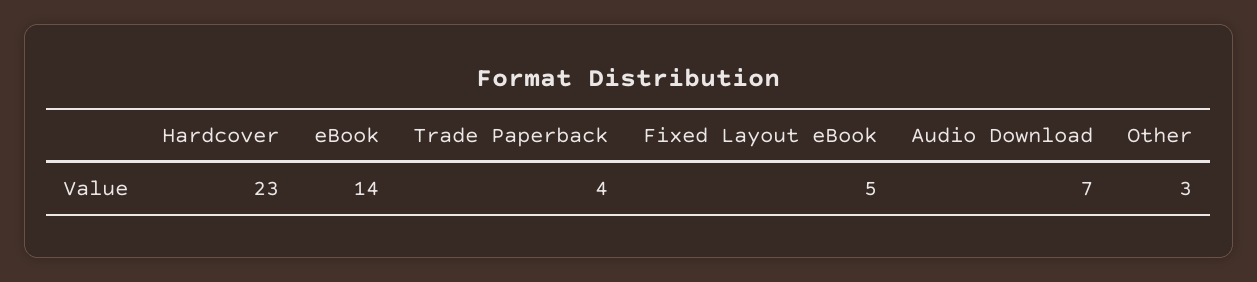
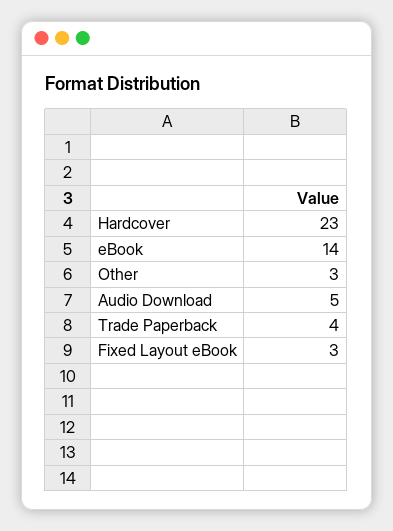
  {
    "Hardcover": 23,
    "eBook": 14,
    "Trade Paperback": 4,
-   "Fixed Layout eBook": 5,
+   "Fixed Layout eBook": 3,
-   "Audio Download": 7,
+   "Audio Download": 5,
    "Other": 3
  }

